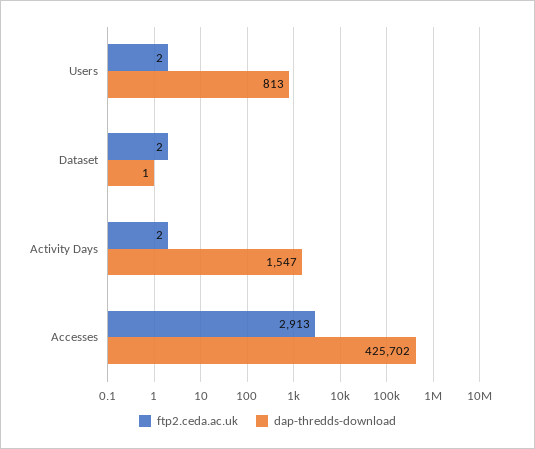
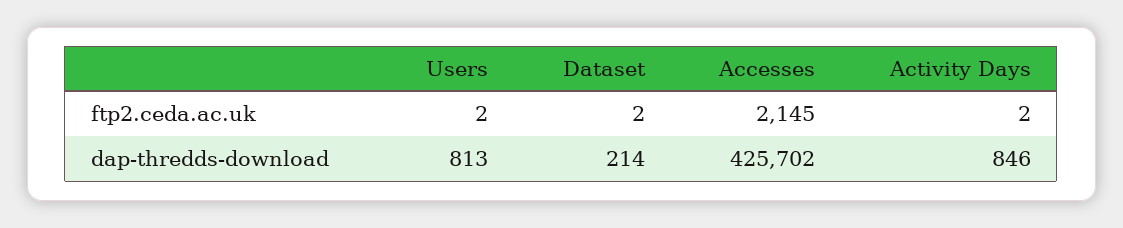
  {
    "ftp2.ceda.ac.uk": {
      "Users": 2,
      "Dataset": 2,
      "Activity Days": 2,
-     "Accesses": 2913
+     "Accesses": 2145
    },
    "dap-thredds-download": {
      "Users": 813,
-     "Dataset": 1,
+     "Dataset": 214,
-     "Activity Days": 1547,
+     "Activity Days": 846,
      "Accesses": 425702
    }
  }

